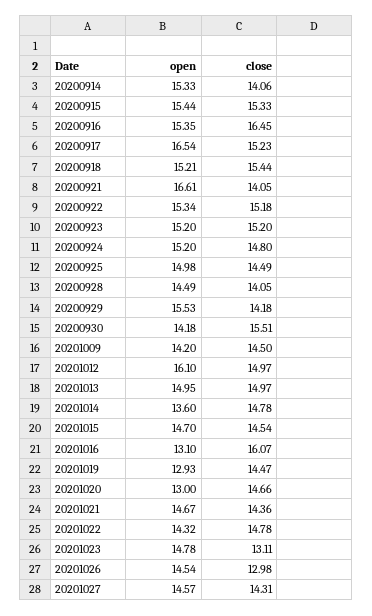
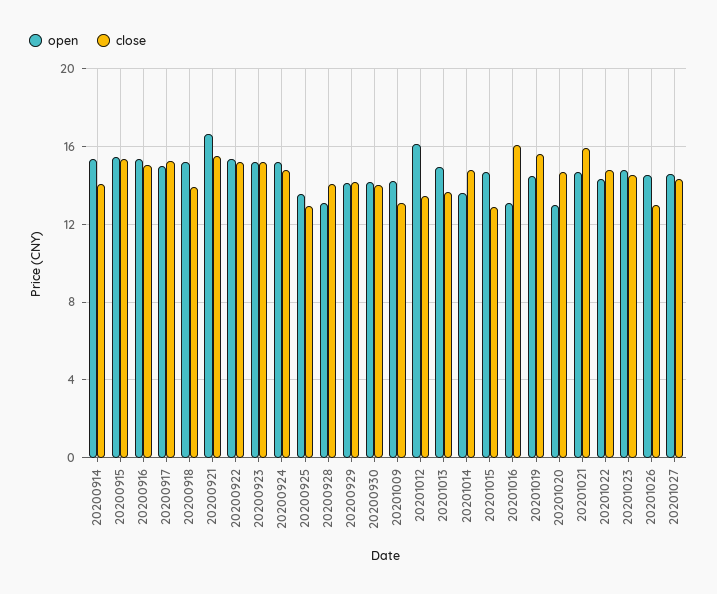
  {
    "open": {
      "20200914": 15.33,
      "20200915": 15.44,
      "20200916": 15.35,
-     "20200917": 16.54,
+     "20200917": 15,
      "20200918": 15.21,
      "20200921": 16.61,
      "20200922": 15.34,
      "20200923": 15.2,
      "20200924": 15.2,
-     "20200925": 14.98,
+     "20200925": 13.5,
-     "20200928": 14.49,
+     "20200928": 13,
-     "20200929": 15.53,
+     "20200929": 14,
      "20200930": 14.18,
      "20201009": 14.2,
      "20201012": 16.1,
      "20201013": 14.95,
      "20201014": 13.6,
      "20201015": 14.7,
      "20201016": 13.1,
-     "20201019": 12.93,
+     "20201019": 14.5,
      "20201020": 13,
      "20201021": 14.67,
      "20201022": 14.32,
      "20201023": 14.78,
      "20201026": 14.54,
      "20201027": 14.57
    },
    "close": {
      "20200914": 14.06,
      "20200915": 15.33,
-     "20200916": 16.45,
+     "20200916": 15,
      "20200917": 15.23,
-     "20200918": 15.44,
+     "20200918": 14,
-     "20200921": 14.05,
+     "20200921": 15.5,
      "20200922": 15.18,
      "20200923": 15.2,
      "20200924": 14.8,
-     "20200925": 14.49,
+     "20200925": 13,
      "20200928": 14.05,
      "20200929": 14.18,
-     "20200930": 15.51,
+     "20200930": 14,
-     "20201009": 14.5,
+     "20201009": 13,
-     "20201012": 14.97,
+     "20201012": 13.5,
-     "20201013": 14.97,
+     "20201013": 13.5,
      "20201014": 14.78,
-     "20201015": 14.54,
+     "20201015": 13,
      "20201016": 16.07,
-     "20201019": 14.47,
+     "20201019": 15.5,
      "20201020": 14.66,
-     "20201021": 14.36,
+     "20201021": 16,
      "20201022": 14.78,
-     "20201023": 13.11,
+     "20201023": 14.5,
      "20201026": 12.98,
      "20201027": 14.31
    }
  }

